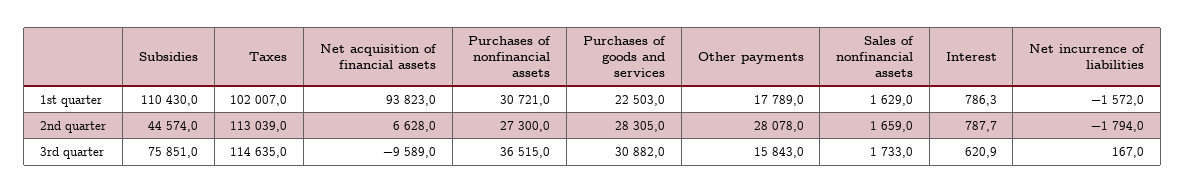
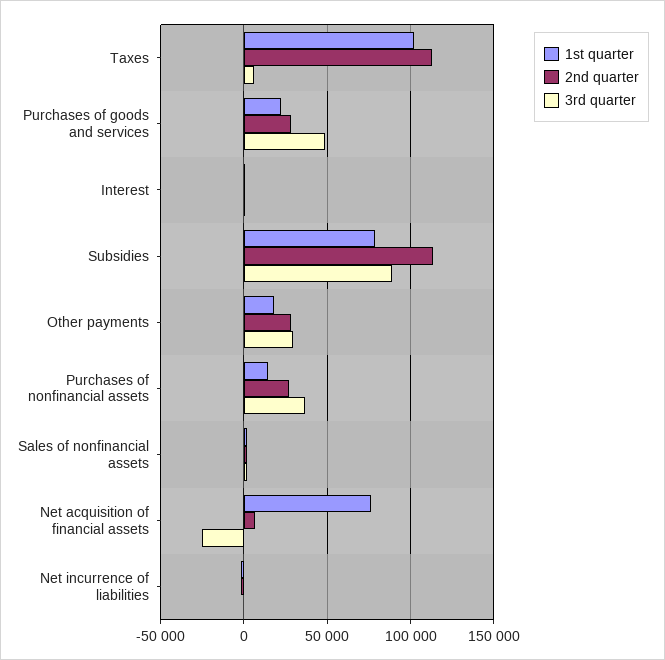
  {
    "1st quarter": {
-     "Subsidies": 110430,
+     "Subsidies": 80000,
      "Taxes": 102007,
-     "Net acquisition of financial assets": 93823,
+     "Net acquisition of financial assets": 75000,
-     "Purchases of nonfinancial assets": 30721,
+     "Purchases of nonfinancial assets": 15000,
      "Purchases of goods and services": 22503,
      "Other payments": 17789,
      "Sales of nonfinancial assets": 1629,
      "Interest": 786.3,
      "Net incurrence of liabilities": -1572
    },
    "2nd quarter": {
-     "Subsidies": 44574,
+     "Subsidies": 115000,
      "Taxes": 113039,
      "Net acquisition of financial assets": 6628,
      "Purchases of nonfinancial assets": 27300,
      "Purchases of goods and services": 28305,
      "Other payments": 28078,
      "Sales of nonfinancial assets": 1659,
      "Interest": 787.7,
      "Net incurrence of liabilities": -1794
    },
    "3rd quarter": {
-     "Subsidies": 75851,
+     "Subsidies": 90000,
-     "Taxes": 114635,
+     "Taxes": 5000,
-     "Net acquisition of financial assets": -9589,
+     "Net acquisition of financial assets": -25000,
      "Purchases of nonfinancial assets": 36515,
-     "Purchases of goods and services": 30882,
+     "Purchases of goods and services": 50000,
-     "Other payments": 15843,
+     "Other payments": 30000,
      "Sales of nonfinancial assets": 1733,
      "Interest": 620.9,
      "Net incurrence of liabilities": 167
    }
  }

